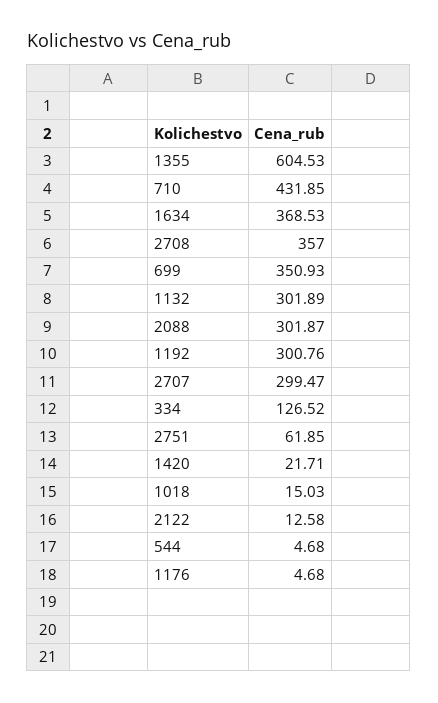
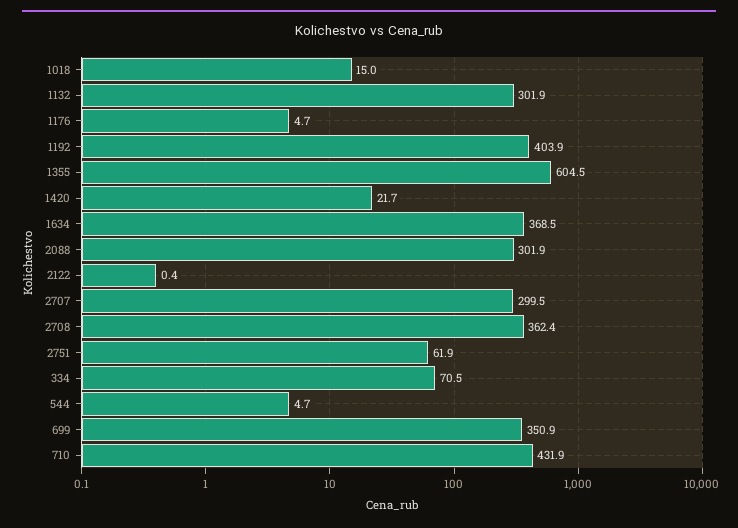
  {
    "1355": 604.53,
    "710": 431.85,
    "1634": 368.53,
-   "2708": 357,
+   "2708": 362.4,
    "699": 350.93,
    "1132": 301.89,
    "2088": 301.87,
-   "1192": 300.76,
+   "1192": 403.9,
    "2707": 299.47,
-   "334": 126.52,
+   "334": 70.5,
    "2751": 61.85,
    "1420": 21.71,
    "1018": 15.03,
-   "2122": 12.58,
+   "2122": 0.4,
    "544": 4.68,
    "1176": 4.68
  }

